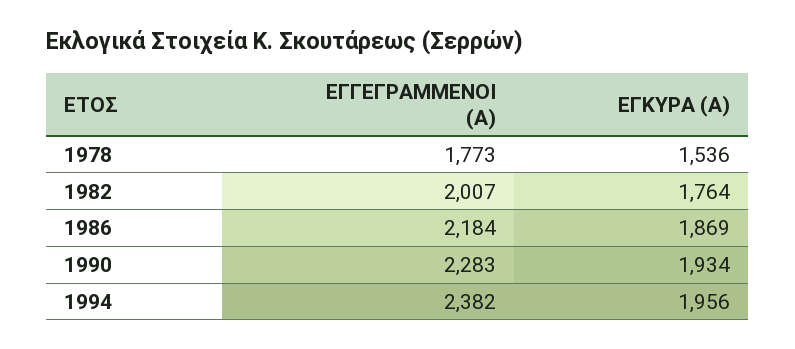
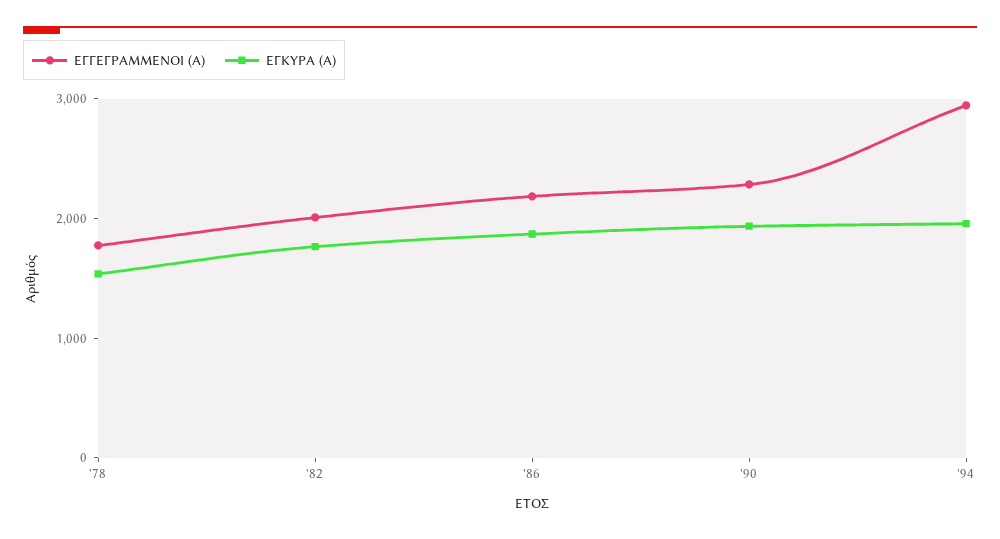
  {
    "ΕΓΓΕΓΡΑΜΜΕΝΟΙ (Α)": {
      "1978": 1773,
      "1982": 2007,
      "1986": 2184,
      "1990": 2283,
-     "1994": 2382
+     "1994": 3000
    },
    "ΕΓΚΥΡΑ (Α)": {
      "1978": 1536,
      "1982": 1764,
      "1986": 1869,
      "1990": 1934,
      "1994": 1956
    }
  }

